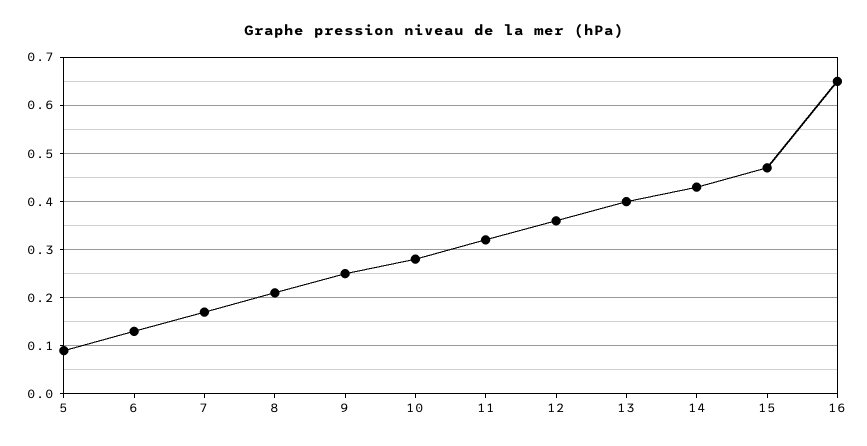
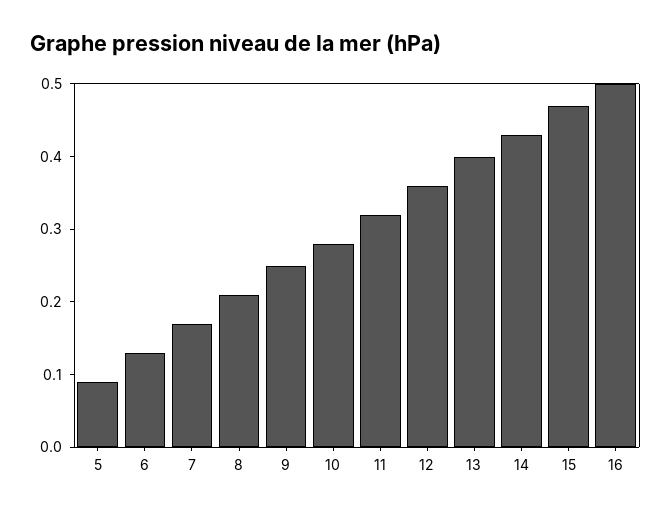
  {
    "5": 0.1,
    "6": 0.15,
    "7": 0.15,
    "8": 0.2,
    "9": 0.25,
    "10": 0.3,
    "11": 0.3,
    "12": 0.35,
    "13": 0.4,
    "14": 0.45,
    "15": 0.45,
-   "16": 0.65
+   "16": 0.5
  }

